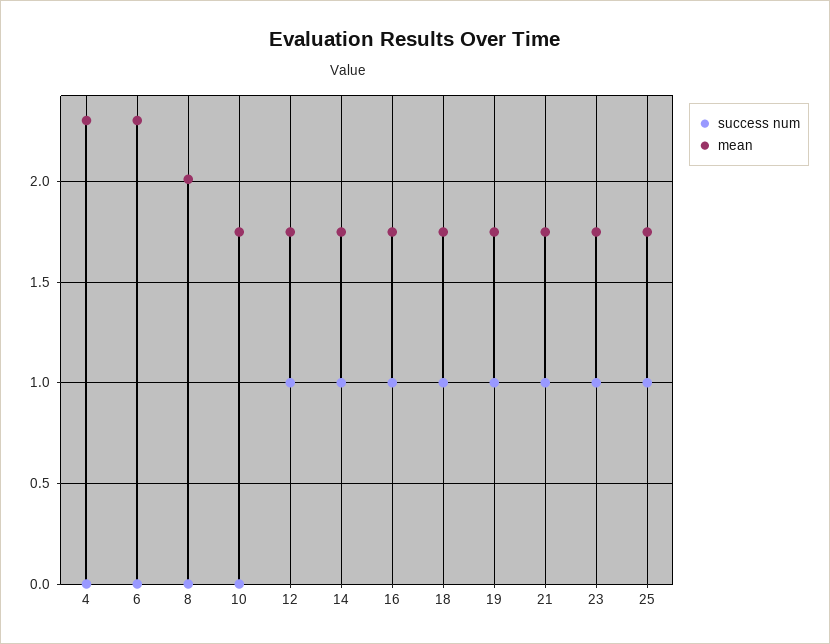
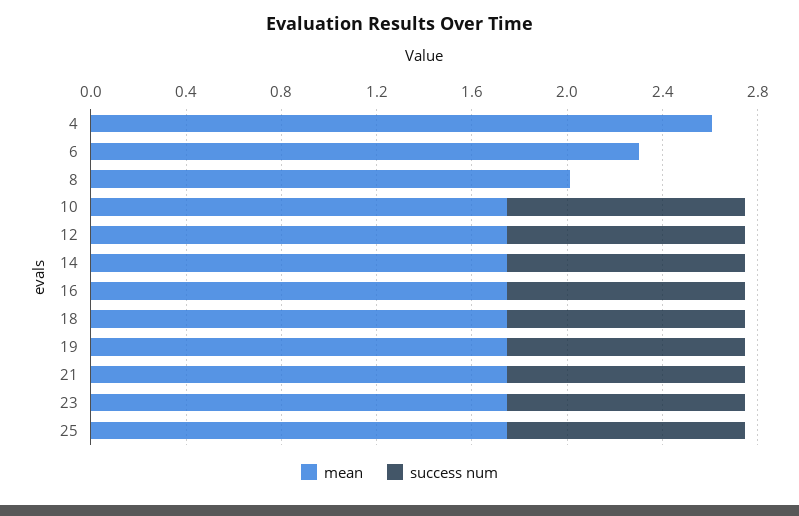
  {
    "success num": {
      "4": 0,
      "6": 0,
      "8": 0,
-     "10": 0,
+     "10": 1,
      "12": 1,
      "14": 1,
      "16": 1,
      "18": 1,
      "19": 1,
      "21": 1,
      "23": 1,
      "25": 1
    },
    "mean": {
-     "4": 2.3,
+     "4": 2.6,
      "6": 2.3,
      "8": 2,
      "10": 1.75,
      "12": 1.75,
      "14": 1.75,
      "16": 1.75,
      "18": 1.75,
      "19": 1.75,
      "21": 1.75,
      "23": 1.75,
      "25": 1.75
    }
  }

